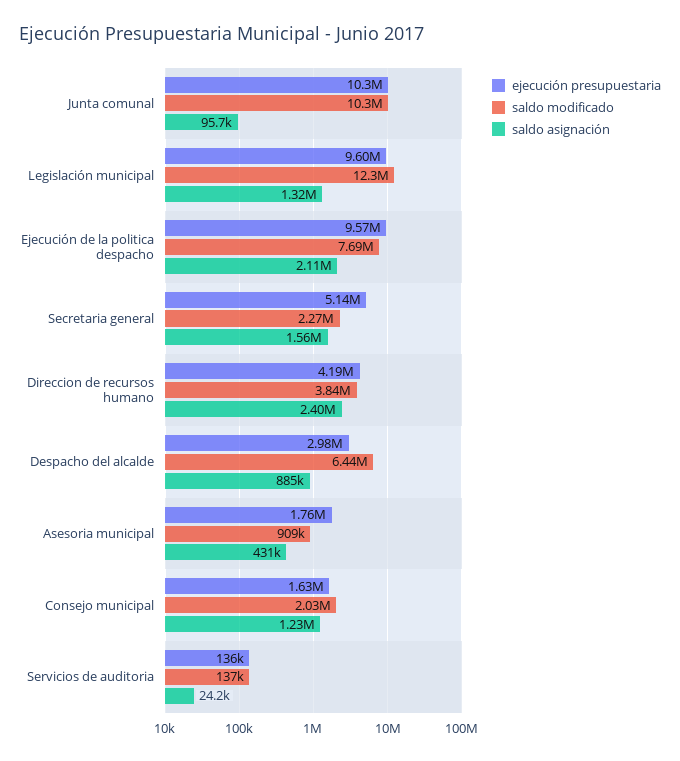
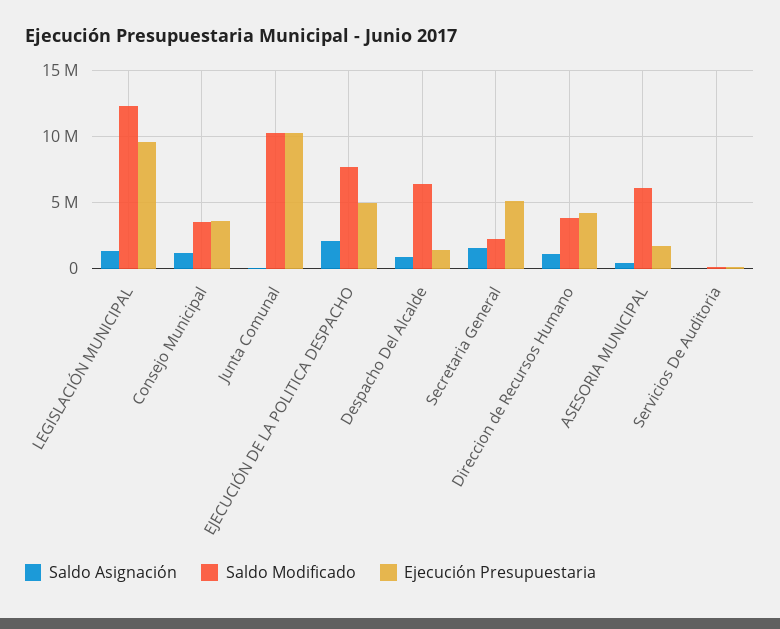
  {
    "ejecución presupuestaria": {
      "Junta comunal": 10300000,
      "Legislación municipal": 9600000,
-     "Ejecución de la politica despacho": 9570000,
+     "Ejecución de la politica despacho": 5000000,
      "Secretaria general": 5140000,
      "Direccion de recursos humano": 4190000,
-     "Despacho del alcalde": 2980000,
+     "Despacho del alcalde": 1500000,
      "Asesoria municipal": 1760000,
-     "Consejo municipal": 1630000,
+     "Consejo municipal": 3500000,
      "Servicios de auditoria": 136000
    },
    "saldo modificado": {
      "Junta comunal": 10300000,
      "Legislación municipal": 12300000,
      "Ejecución de la politica despacho": 7690000,
      "Secretaria general": 2270000,
      "Direccion de recursos humano": 3840000,
      "Despacho del alcalde": 6440000,
-     "Asesoria municipal": 909000,
+     "Asesoria municipal": 6000000,
-     "Consejo municipal": 2030000,
+     "Consejo municipal": 3500000,
      "Servicios de auditoria": 137000
    },
    "saldo asignación": {
      "Junta comunal": 95700,
      "Legislación municipal": 1320000,
      "Ejecución de la politica despacho": 2110000,
      "Secretaria general": 1560000,
-     "Direccion de recursos humano": 2400000,
+     "Direccion de recursos humano": 1000000,
      "Despacho del alcalde": 885000,
      "Asesoria municipal": 431000,
      "Consejo municipal": 1230000,
      "Servicios de auditoria": 24200
    }
  }

